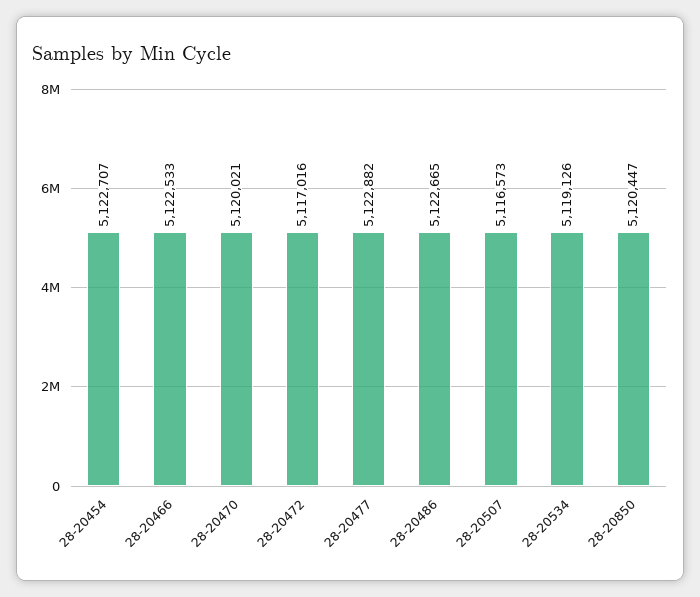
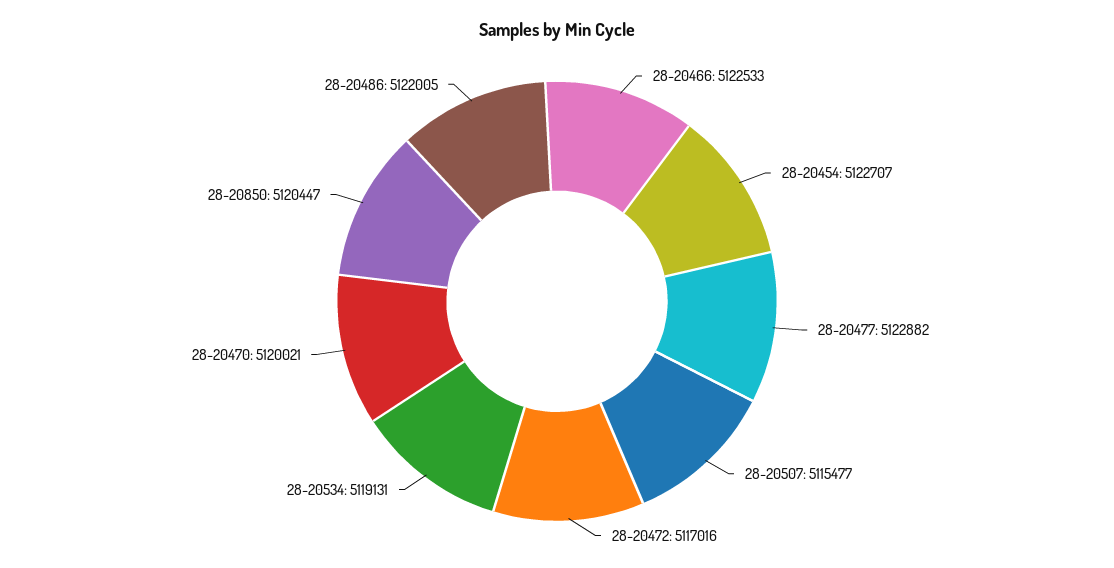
  {
    "28-20454": 5122707,
    "28-20466": 5122533,
    "28-20470": 5120021,
    "28-20472": 5117016,
    "28-20477": 5122882,
-   "28-20486": 5122665,
+   "28-20486": 5122005,
-   "28-20507": 5116573,
+   "28-20507": 5115477,
-   "28-20534": 5119126,
+   "28-20534": 5119131,
    "28-20850": 5120447
  }

